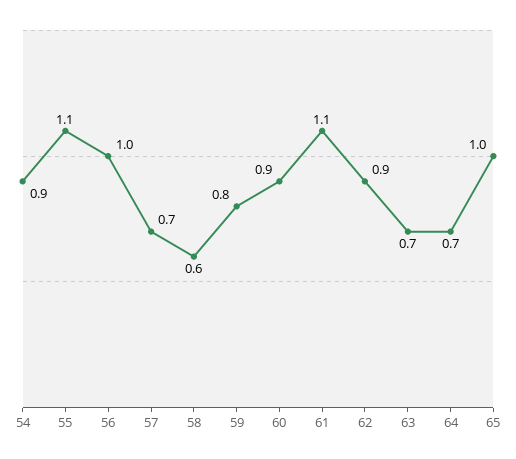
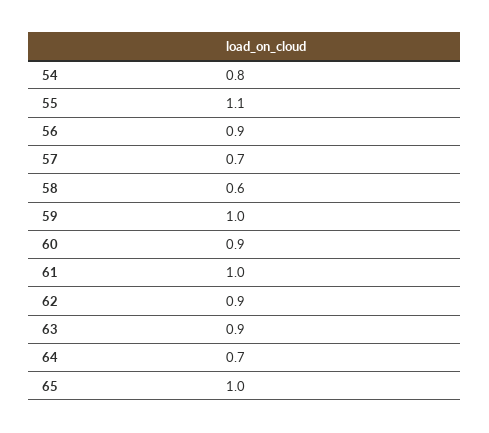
  {
-   "54": 0.9,
+   "54": 0.8,
    "55": 1.1,
-   "56": 1,
+   "56": 0.9,
    "57": 0.7,
    "58": 0.6,
-   "59": 0.8,
+   "59": 1,
    "60": 0.9,
-   "61": 1.1,
+   "61": 1,
    "62": 0.9,
-   "63": 0.7,
+   "63": 0.9,
    "64": 0.7,
    "65": 1
  }

